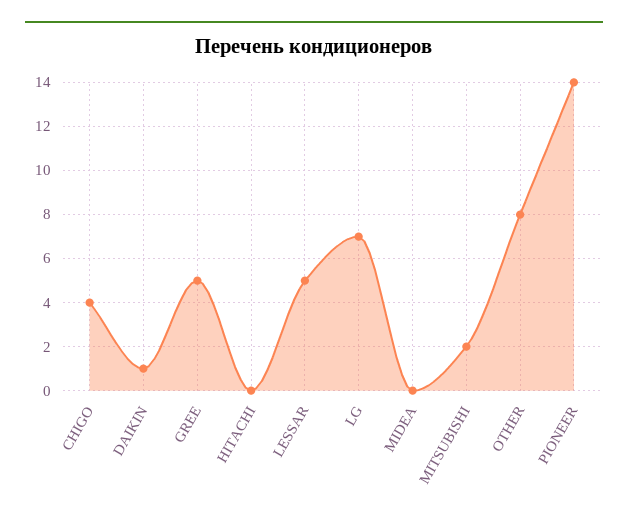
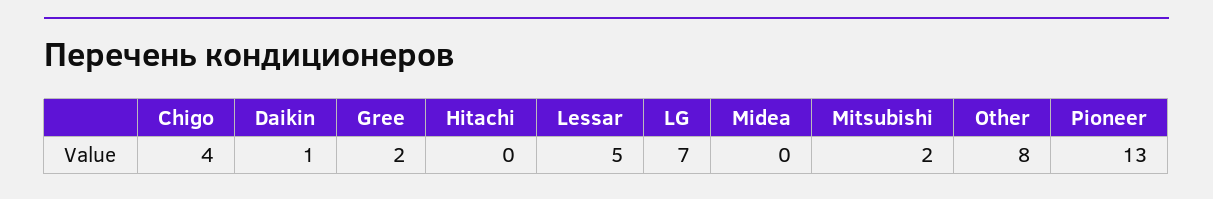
  {
    "CHIGO": 4,
    "DAIKIN": 1,
-   "GREE": 5,
+   "GREE": 2,
    "HITACHI": 0,
    "LESSAR": 5,
    "LG": 7,
    "MIDEA": 0,
    "MITSUBISHI": 2,
    "OTHER": 8,
-   "PIONEER": 14
+   "PIONEER": 13
  }

